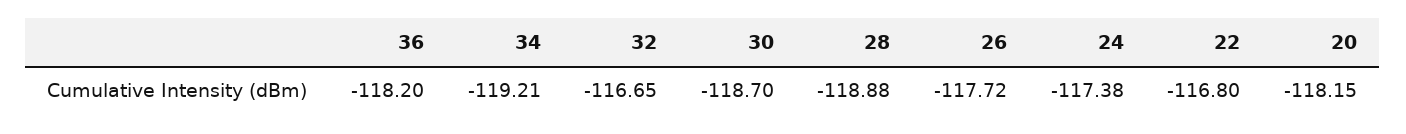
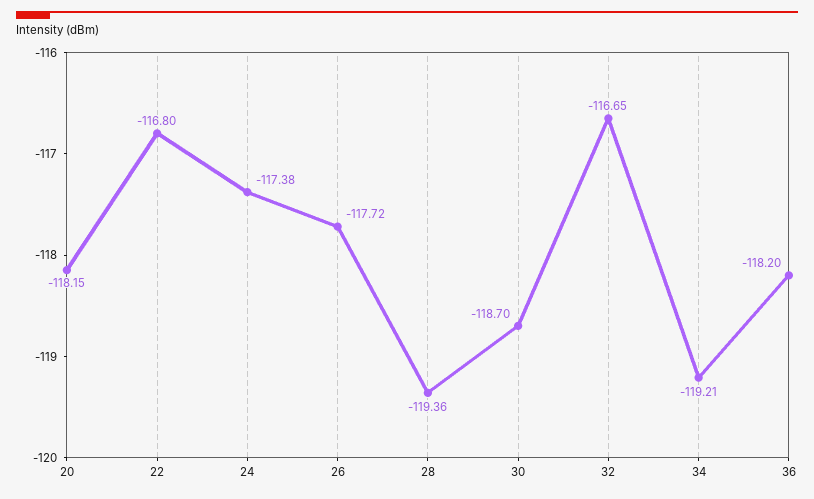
  {
    "36": -118.2,
    "34": -119.21,
    "32": -116.65,
    "30": -118.7,
-   "28": -118.88,
+   "28": -119.36,
    "26": -117.72,
    "24": -117.38,
    "22": -116.8,
    "20": -118.15
  }

